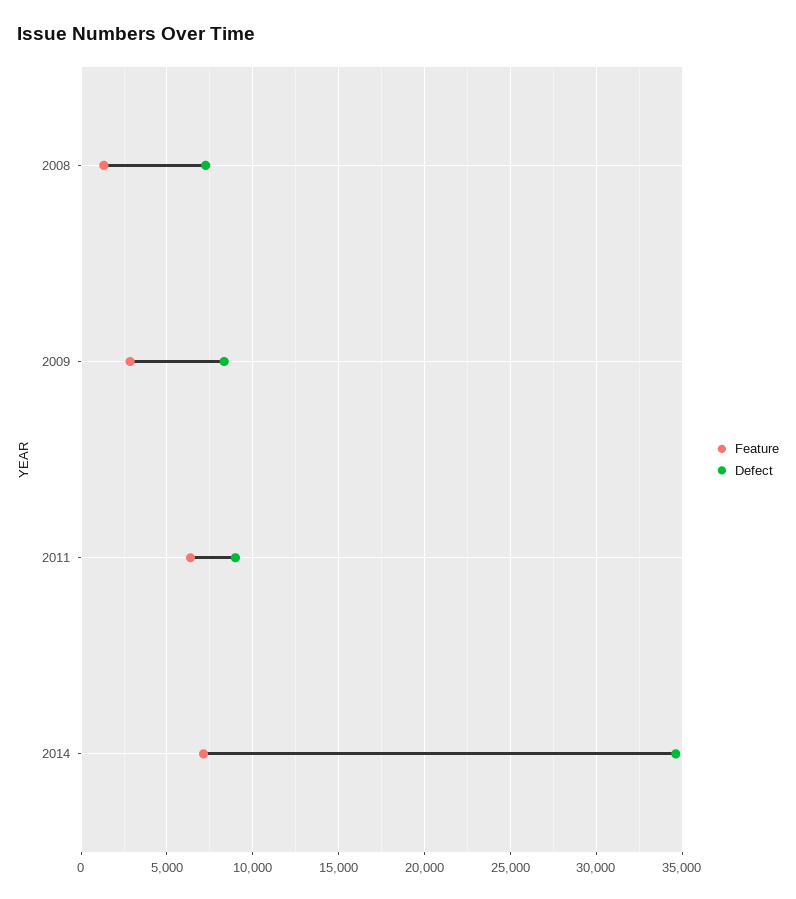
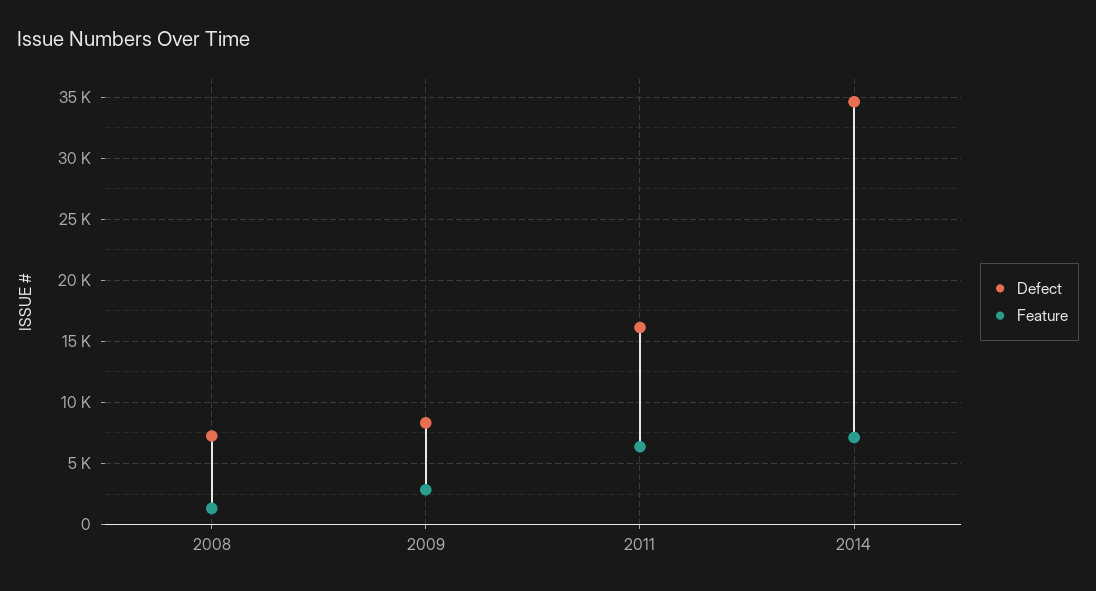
  {
    "Feature": {
      "2008": 1500,
      "2009": 3000,
      "2011": 6500,
      "2014": 7000
    },
    "Defect": {
      "2008": 7000,
      "2009": 8500,
-     "2011": 9000,
+     "2011": 16000,
      "2014": 34500
    }
  }

